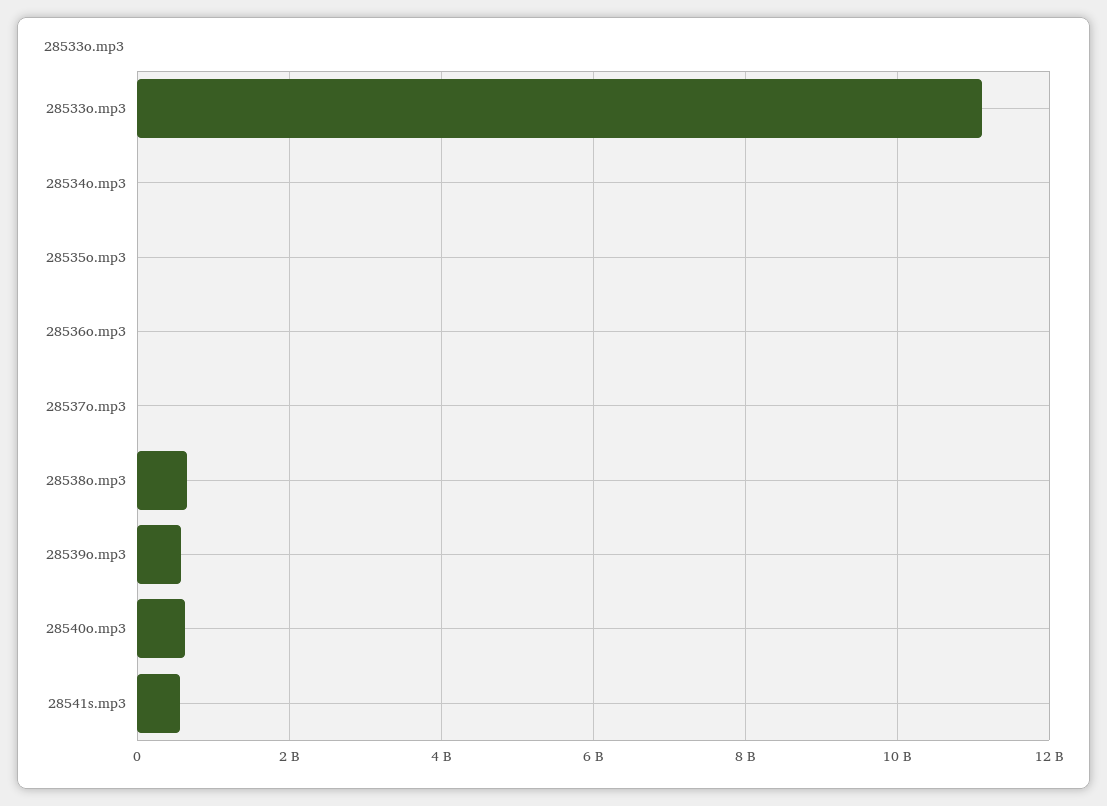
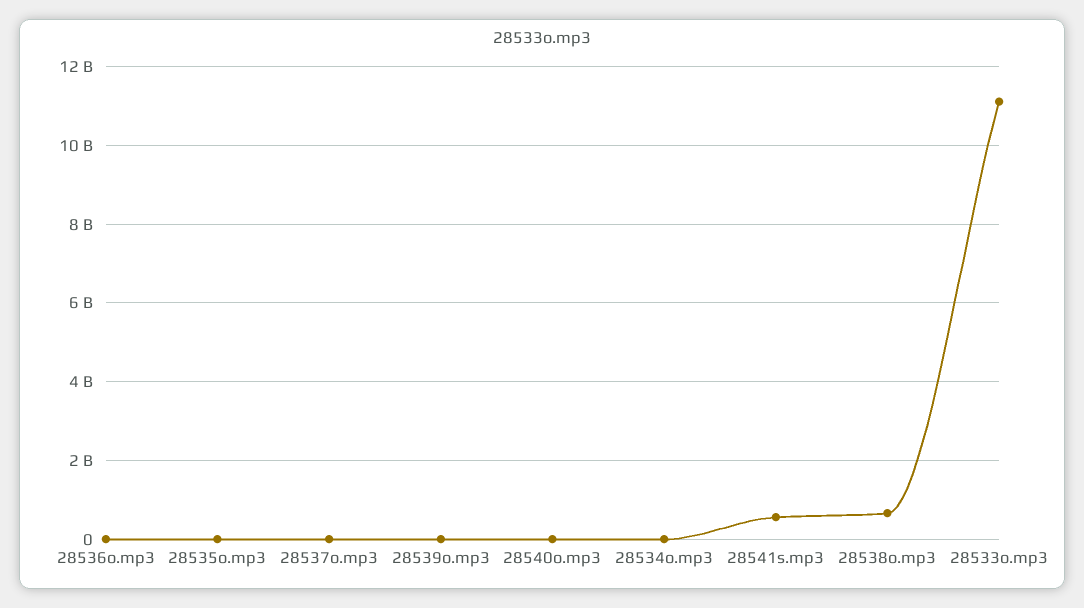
  {
    "28533o.mp3": 11200000000,
    "28534o.mp3": 0,
    "28535o.mp3": 0,
    "28536o.mp3": 0,
    "28537o.mp3": 0,
    "28538o.mp3": 600000000,
-   "28539o.mp3": 600000000,
+   "28539o.mp3": 0,
-   "28540o.mp3": 600000000,
+   "28540o.mp3": 0,
    "28541s.mp3": 600000000
  }

